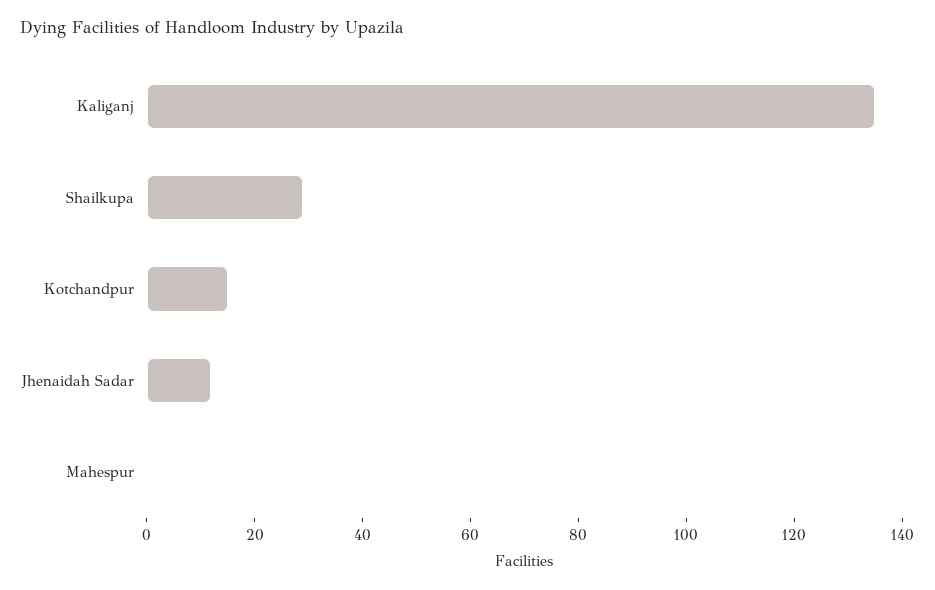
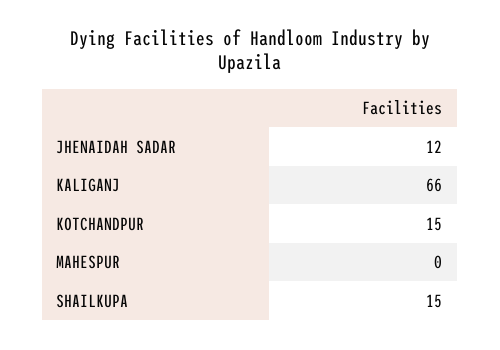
  {
-   "Kaliganj": 135,
+   "Kaliganj": 66,
-   "Shailkupa": 30,
+   "Shailkupa": 15,
    "Kotchandpur": 15,
    "Jhenaidah Sadar": 12,
    "Mahespur": 0
  }

